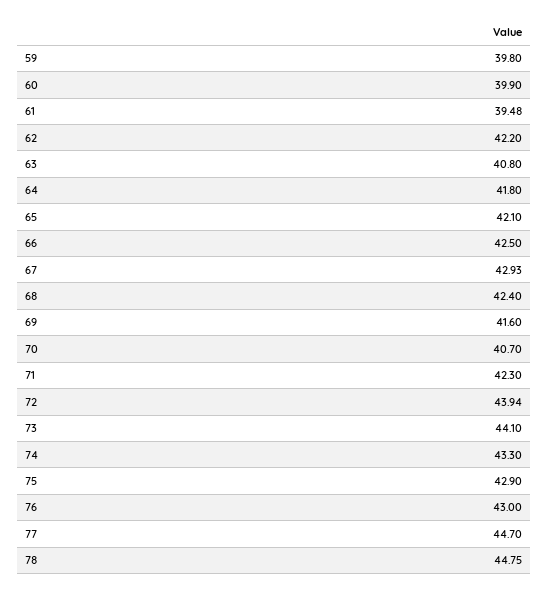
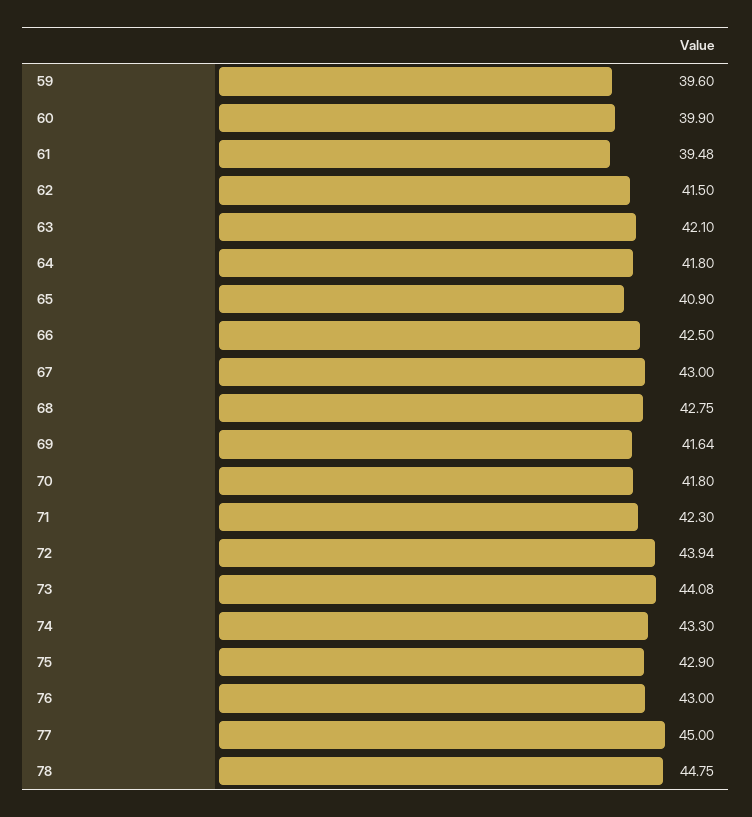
  {
-   "59": 39.8,
+   "59": 39.6,
    "60": 39.9,
    "61": 39.48,
-   "62": 42.2,
+   "62": 41.5,
-   "63": 40.8,
+   "63": 42.1,
    "64": 41.8,
-   "65": 42.1,
+   "65": 40.9,
    "66": 42.5,
-   "67": 42.93,
+   "67": 43,
-   "68": 42.4,
+   "68": 42.75,
-   "69": 41.6,
+   "69": 41.64,
-   "70": 40.7,
+   "70": 41.8,
    "71": 42.3,
    "72": 43.94,
-   "73": 44.1,
+   "73": 44.08,
    "74": 43.3,
    "75": 42.9,
    "76": 43,
-   "77": 44.7,
+   "77": 45,
    "78": 44.75
  }

